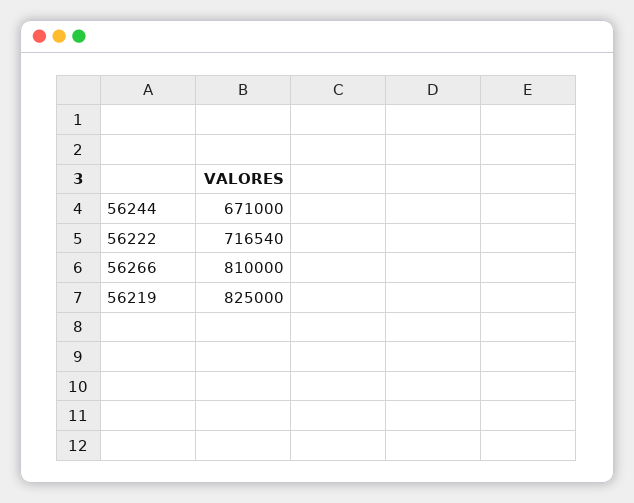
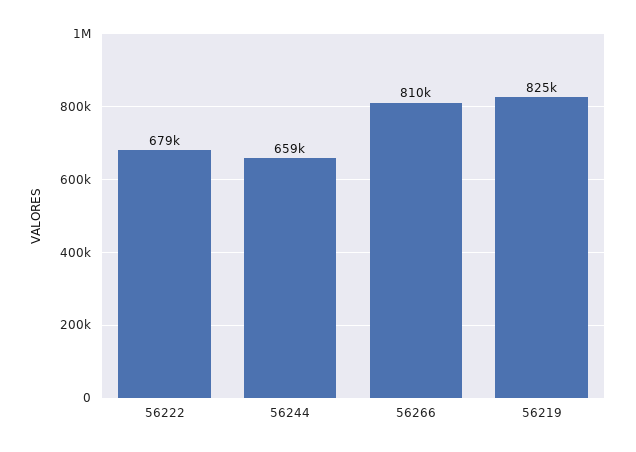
  {
-   "56244": 671000,
+   "56244": 659000,
-   "56222": 716540,
+   "56222": 679000,
    "56266": 810000,
    "56219": 825000
  }

